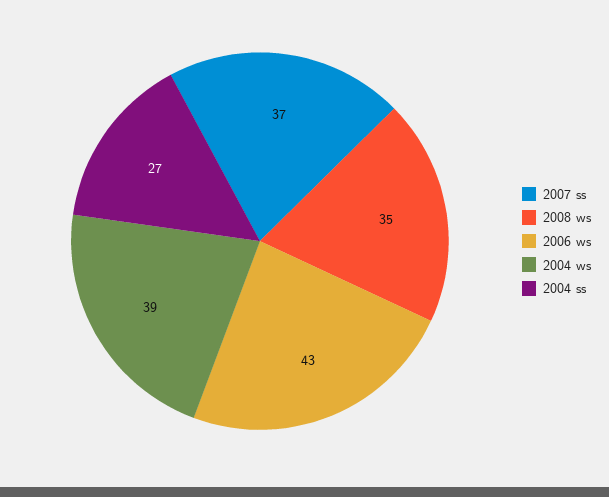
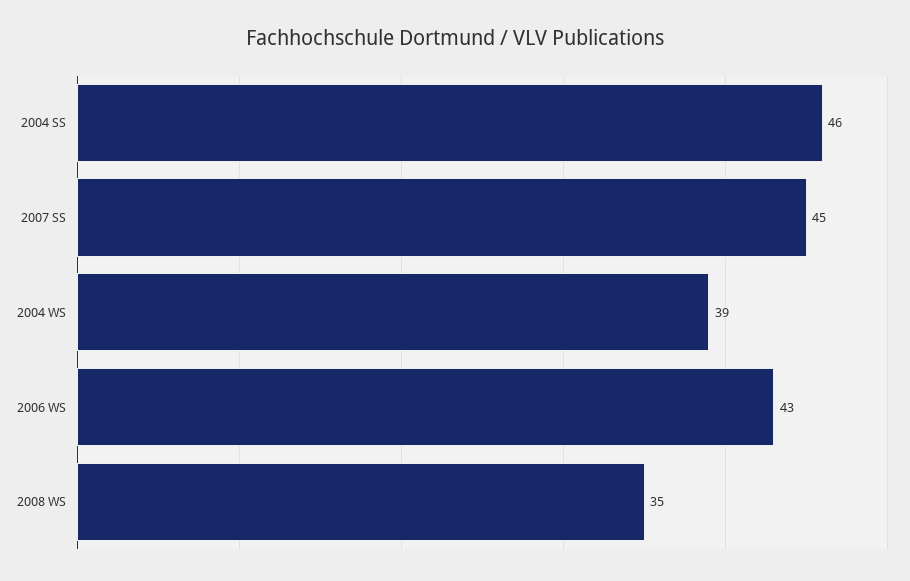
  {
-   "2007 ss": 37,
+   "2007 ss": 45,
    "2008 ws": 35,
    "2006 ws": 43,
    "2004 ws": 39,
-   "2004 ss": 27
+   "2004 ss": 46
  }

